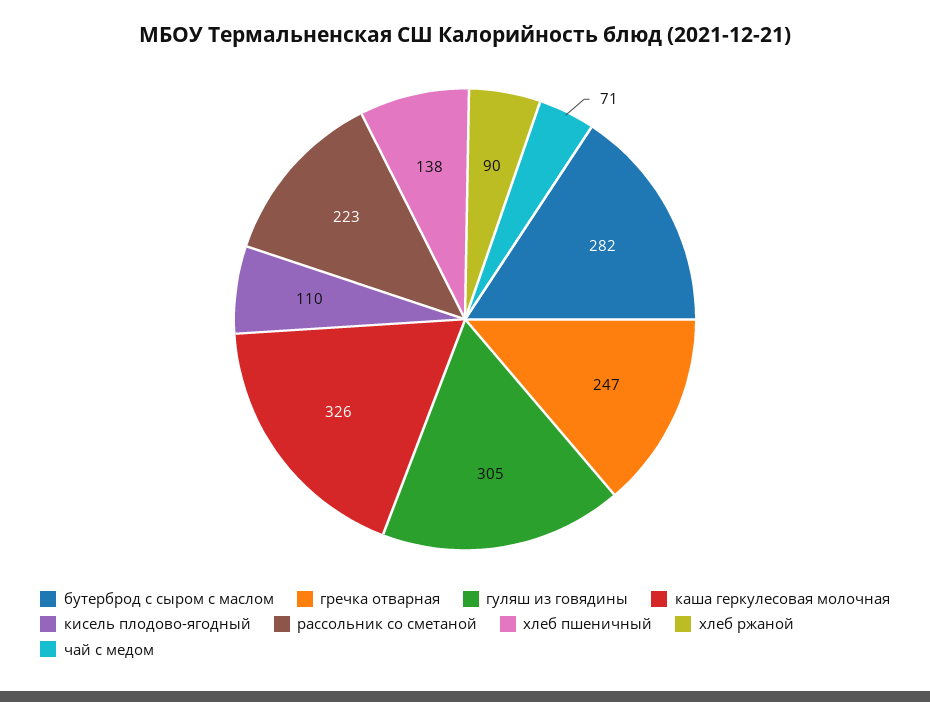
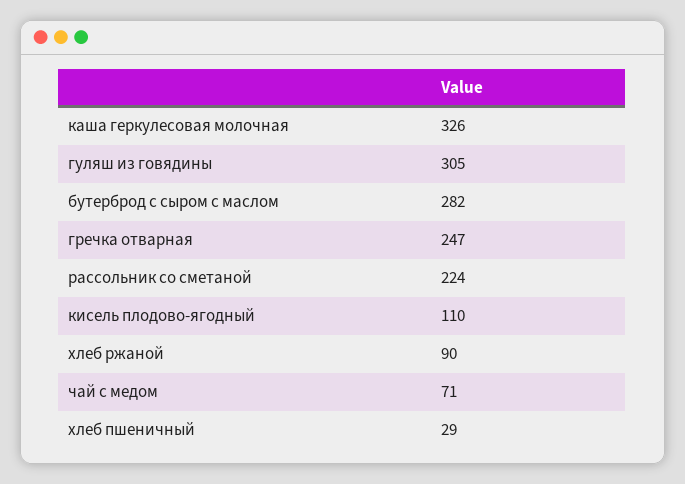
  {
    "бутерброд с сыром с маслом": 282,
    "гречка отварная": 247,
    "гуляш из говядины": 305,
    "каша геркулесовая молочная": 326,
    "кисель плодово-ягодный": 110,
-   "рассольник со сметаной": 223,
+   "рассольник со сметаной": 224,
-   "хлеб пшеничный": 138,
+   "хлеб пшеничный": 29,
    "хлеб ржаной": 90,
    "чай с медом": 71
  }

